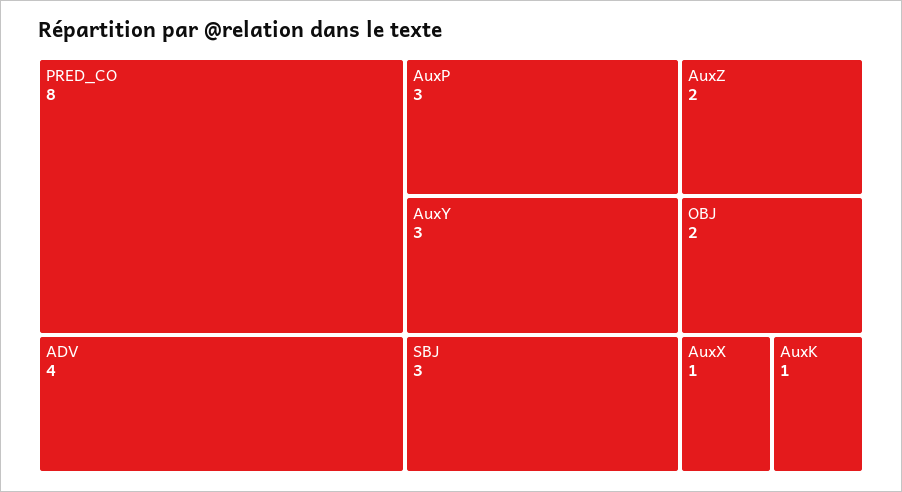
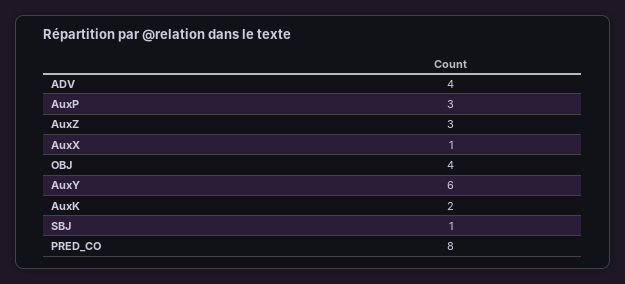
  {
    "PRED_CO": 8,
    "ADV": 4,
    "AuxP": 3,
-   "AuxY": 3,
+   "AuxY": 6,
-   "SBJ": 3,
+   "SBJ": 1,
-   "AuxZ": 2,
+   "AuxZ": 3,
-   "OBJ": 2,
+   "OBJ": 4,
    "AuxX": 1,
-   "AuxK": 1
+   "AuxK": 2
  }

